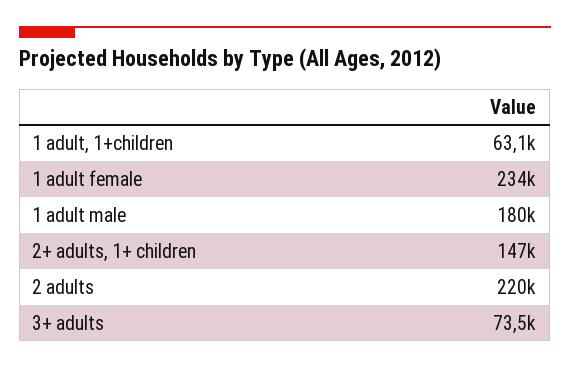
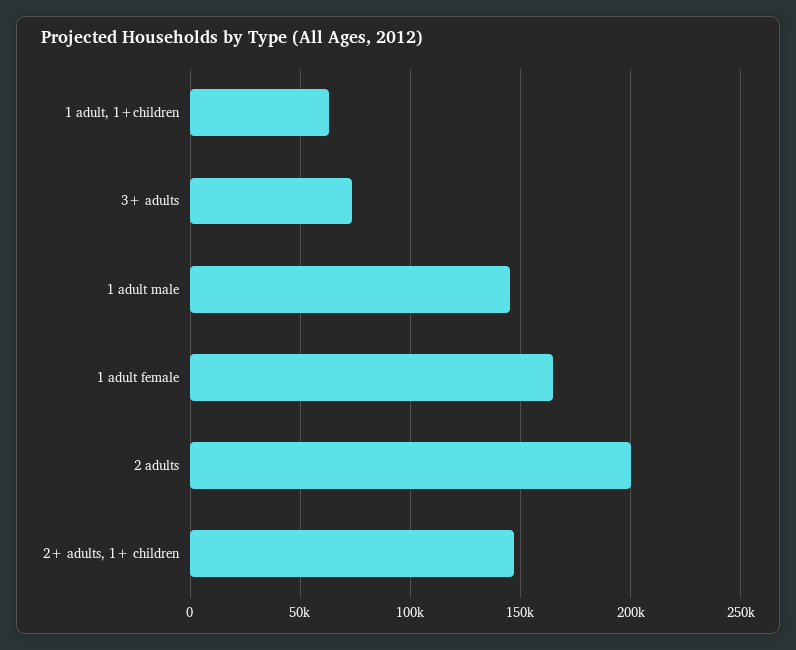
  {
    "1 adult, 1+children": 63100,
-   "1 adult female": 234000,
+   "1 adult female": 165000,
-   "1 adult male": 180000,
+   "1 adult male": 145000,
    "2+ adults, 1+ children": 147000,
-   "2 adults": 220000,
+   "2 adults": 200000,
    "3+ adults": 73500
  }

